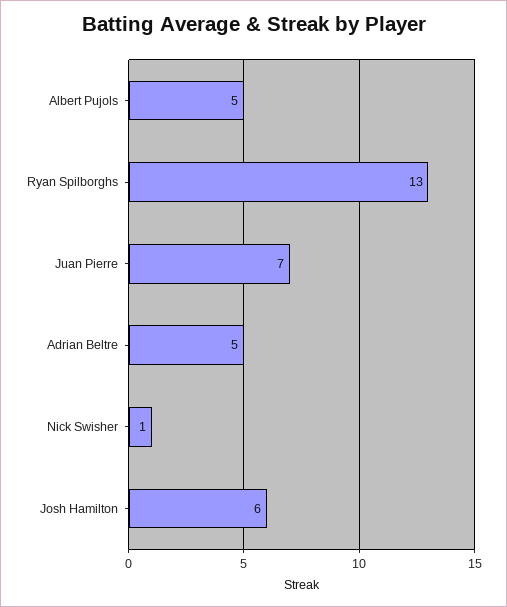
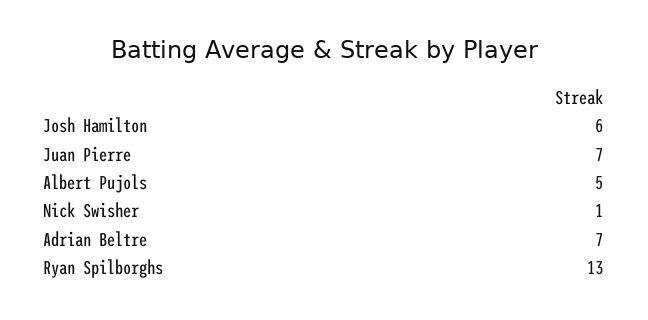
  {
    "Albert Pujols": 5,
    "Ryan Spilborghs": 13,
    "Juan Pierre": 7,
-   "Adrian Beltre": 5,
+   "Adrian Beltre": 7,
    "Nick Swisher": 1,
    "Josh Hamilton": 6
  }

